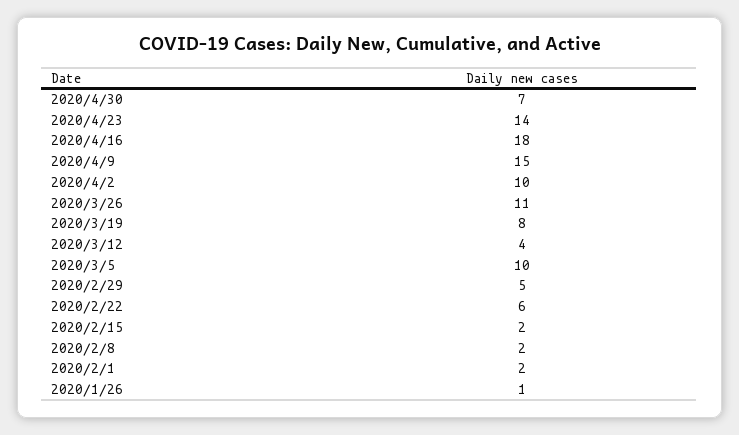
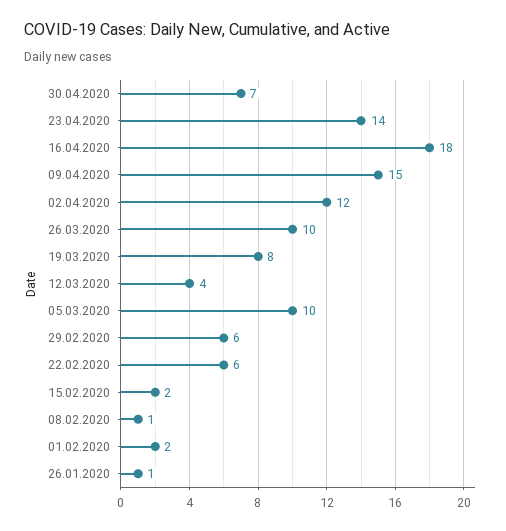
  {
    "2020/4/30": 7,
    "2020/4/23": 14,
    "2020/4/16": 18,
    "2020/4/9": 15,
-   "2020/4/2": 10,
+   "2020/4/2": 12,
-   "2020/3/26": 11,
+   "2020/3/26": 10,
    "2020/3/19": 8,
    "2020/3/12": 4,
    "2020/3/5": 10,
-   "2020/2/29": 5,
+   "2020/2/29": 6,
    "2020/2/22": 6,
    "2020/2/15": 2,
-   "2020/2/8": 2,
+   "2020/2/8": 1,
    "2020/2/1": 2,
    "2020/1/26": 1
  }

